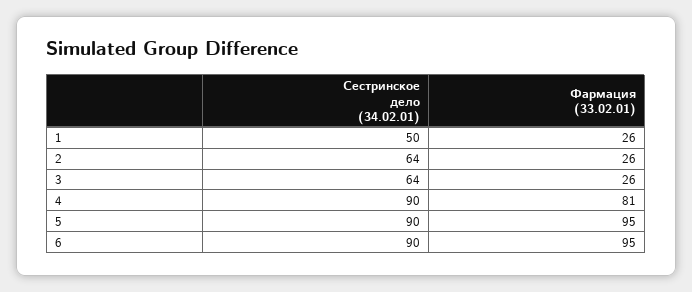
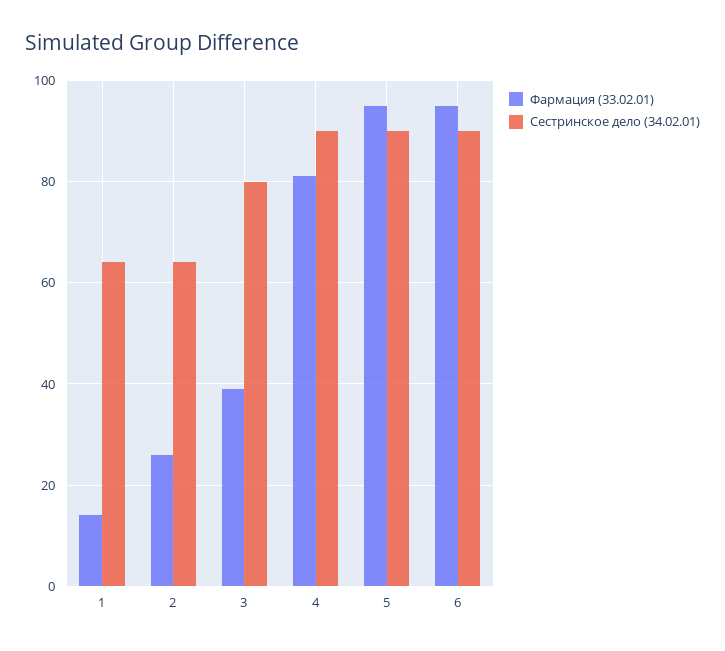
  {
    "Сестринское дело (34.02.01)": {
-     "1": 50,
+     "1": 65,
      "2": 64,
-     "3": 64,
+     "3": 80,
      "4": 90,
      "5": 90,
      "6": 90
    },
    "Фармация (33.02.01)": {
-     "1": 26,
+     "1": 15,
      "2": 26,
-     "3": 26,
+     "3": 40,
      "4": 81,
      "5": 95,
      "6": 95
    }
  }

